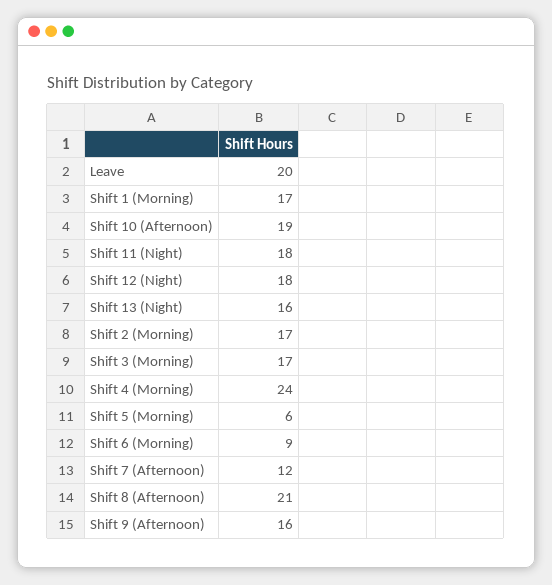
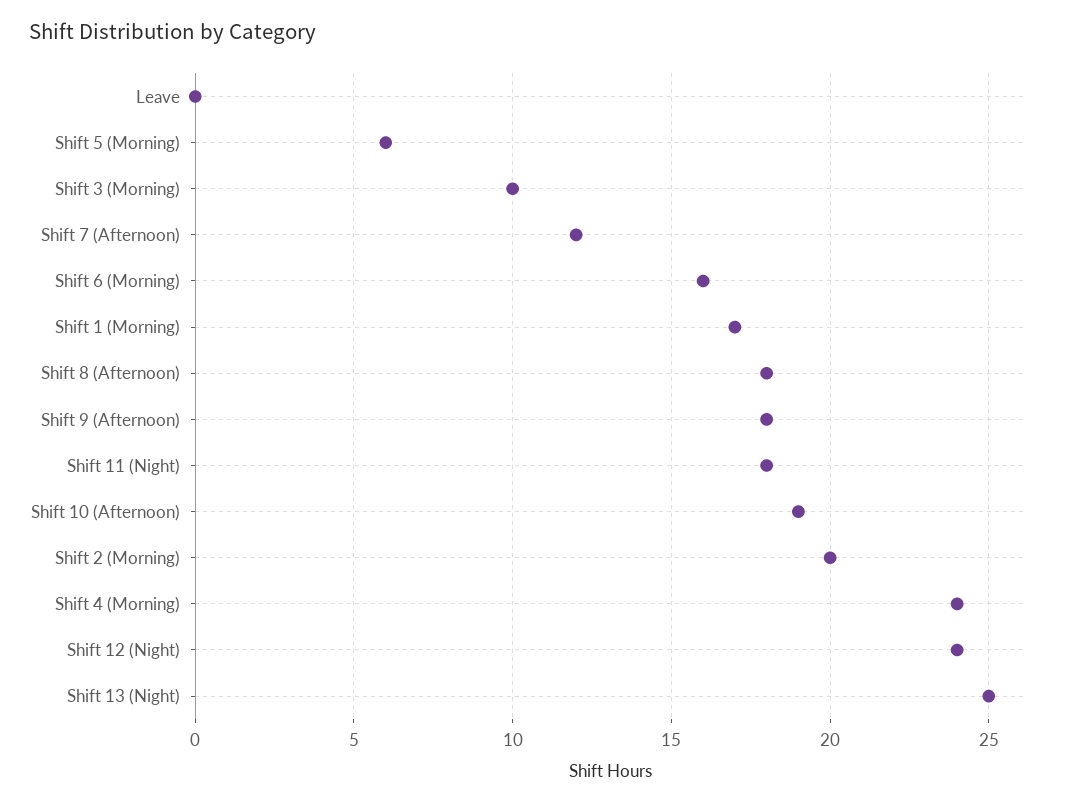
  {
-   "Leave": 20,
+   "Leave": 0,
    "Shift 1 (Morning)": 17,
    "Shift 10 (Afternoon)": 19,
    "Shift 11 (Night)": 18,
-   "Shift 12 (Night)": 18,
+   "Shift 12 (Night)": 24,
-   "Shift 13 (Night)": 16,
+   "Shift 13 (Night)": 25,
-   "Shift 2 (Morning)": 17,
+   "Shift 2 (Morning)": 20,
-   "Shift 3 (Morning)": 17,
+   "Shift 3 (Morning)": 10,
    "Shift 4 (Morning)": 24,
    "Shift 5 (Morning)": 6,
-   "Shift 6 (Morning)": 9,
+   "Shift 6 (Morning)": 16,
    "Shift 7 (Afternoon)": 12,
-   "Shift 8 (Afternoon)": 21,
+   "Shift 8 (Afternoon)": 18,
-   "Shift 9 (Afternoon)": 16
+   "Shift 9 (Afternoon)": 18
  }

